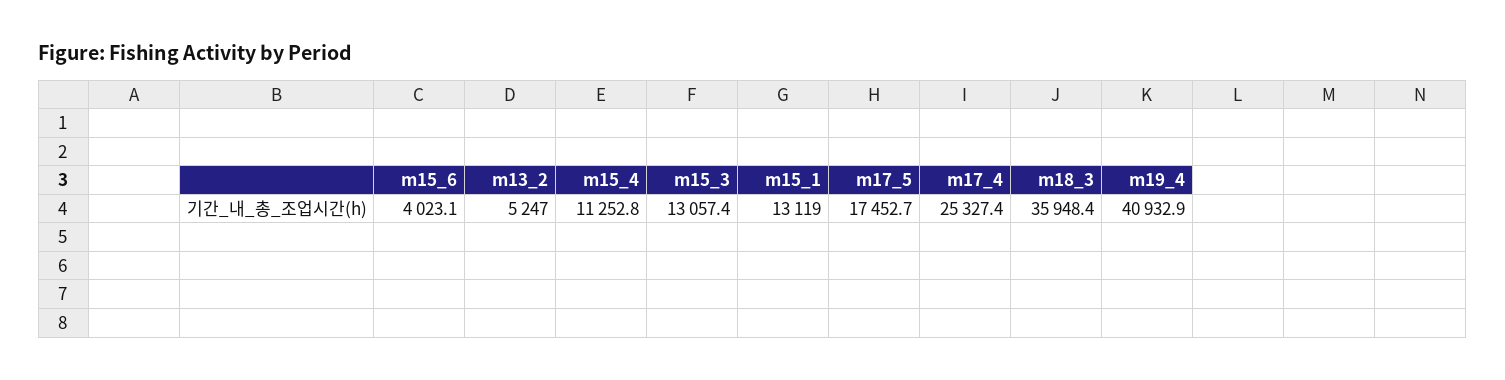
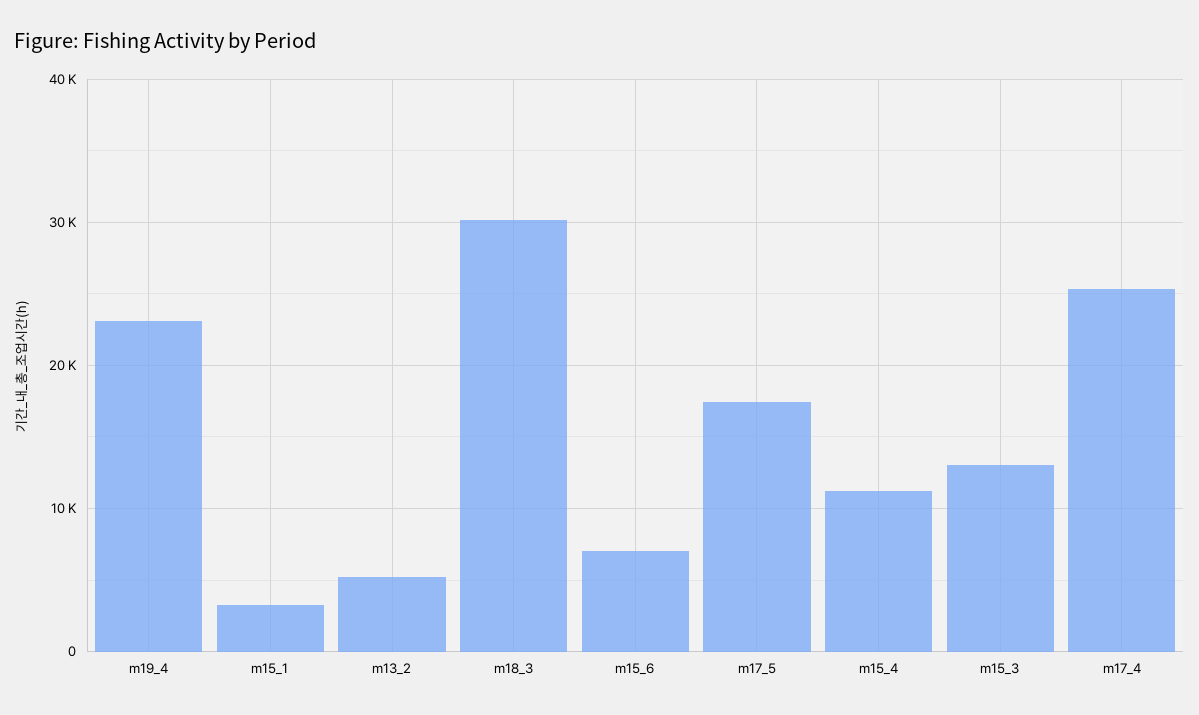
  {
-   "m15_6": 4023.1,
+   "m15_6": 7000,
    "m13_2": 5247,
    "m15_4": 11252.8,
    "m15_3": 13057.4,
-   "m15_1": 13119,
+   "m15_1": 3000,
    "m17_5": 17452.7,
    "m17_4": 25327.4,
-   "m18_3": 35948.4,
+   "m18_3": 30000,
-   "m19_4": 40932.9
+   "m19_4": 23000
  }

